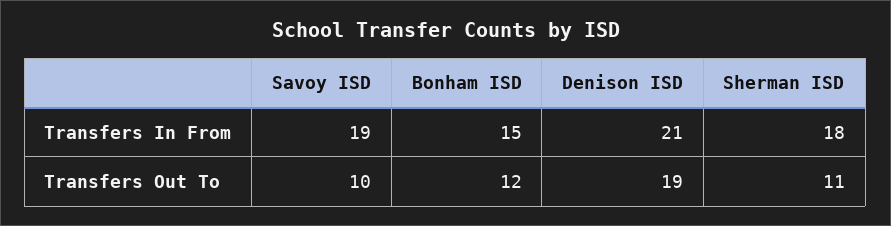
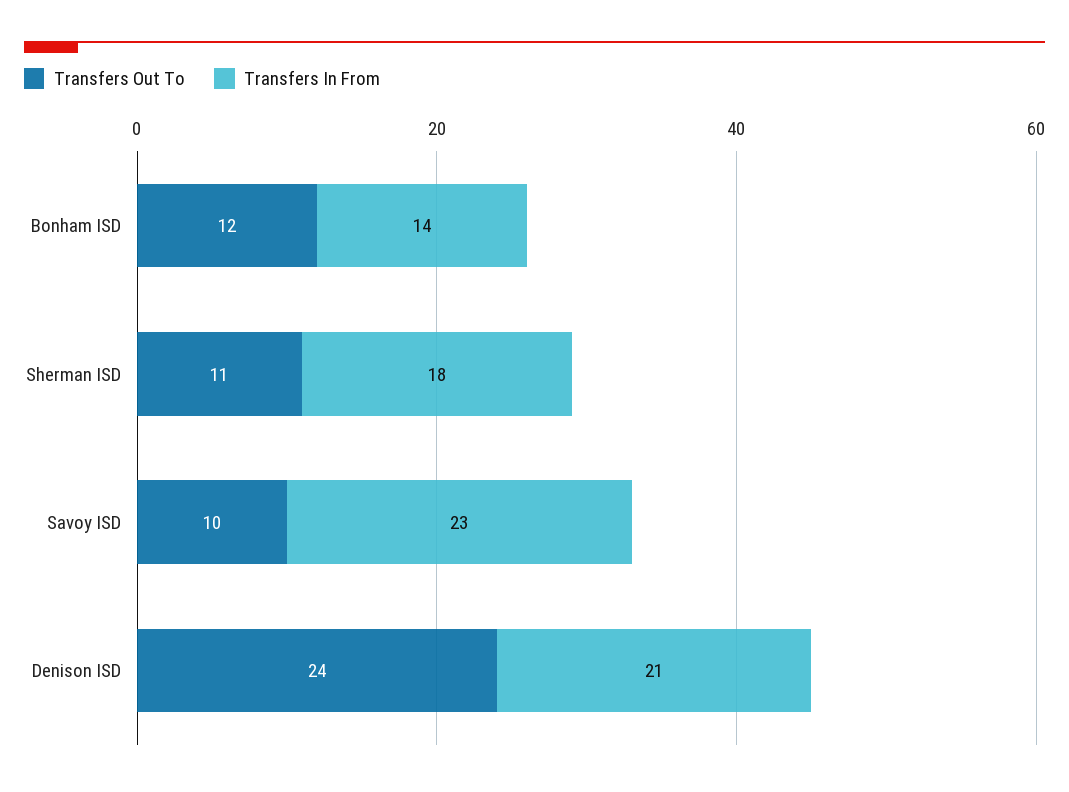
  {
    "Transfers In From": {
-     "Savoy ISD": 19,
+     "Savoy ISD": 23,
-     "Bonham ISD": 15,
+     "Bonham ISD": 14,
      "Denison ISD": 21,
      "Sherman ISD": 18
    },
    "Transfers Out To": {
      "Savoy ISD": 10,
      "Bonham ISD": 12,
-     "Denison ISD": 19,
+     "Denison ISD": 24,
      "Sherman ISD": 11
    }
  }

